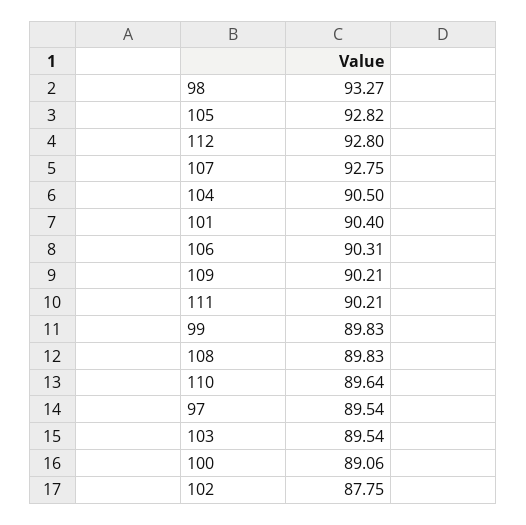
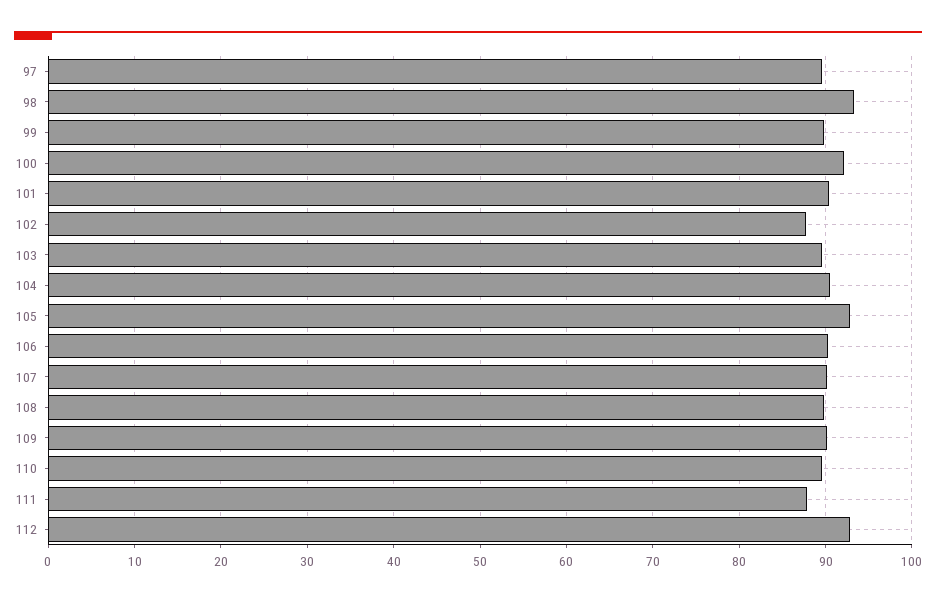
  {
    "98": 93.27,
    "105": 92.82,
    "112": 92.8,
-   "107": 92.75,
+   "107": 90,
    "104": 90.5,
    "101": 90.4,
    "106": 90.31,
    "109": 90.21,
-   "111": 90.21,
+   "111": 88,
    "99": 89.83,
    "108": 89.83,
    "110": 89.64,
    "97": 89.54,
    "103": 89.54,
-   "100": 89.06,
+   "100": 92,
    "102": 87.75
  }

